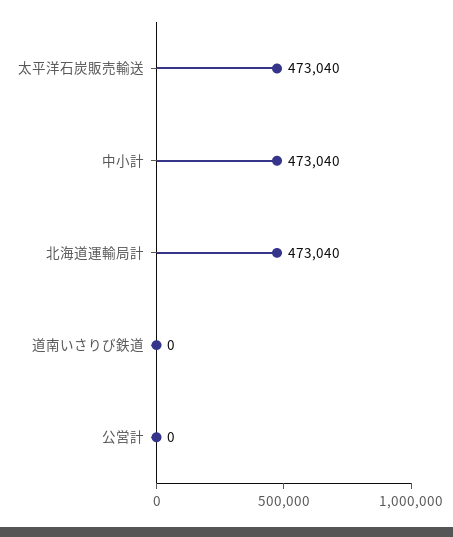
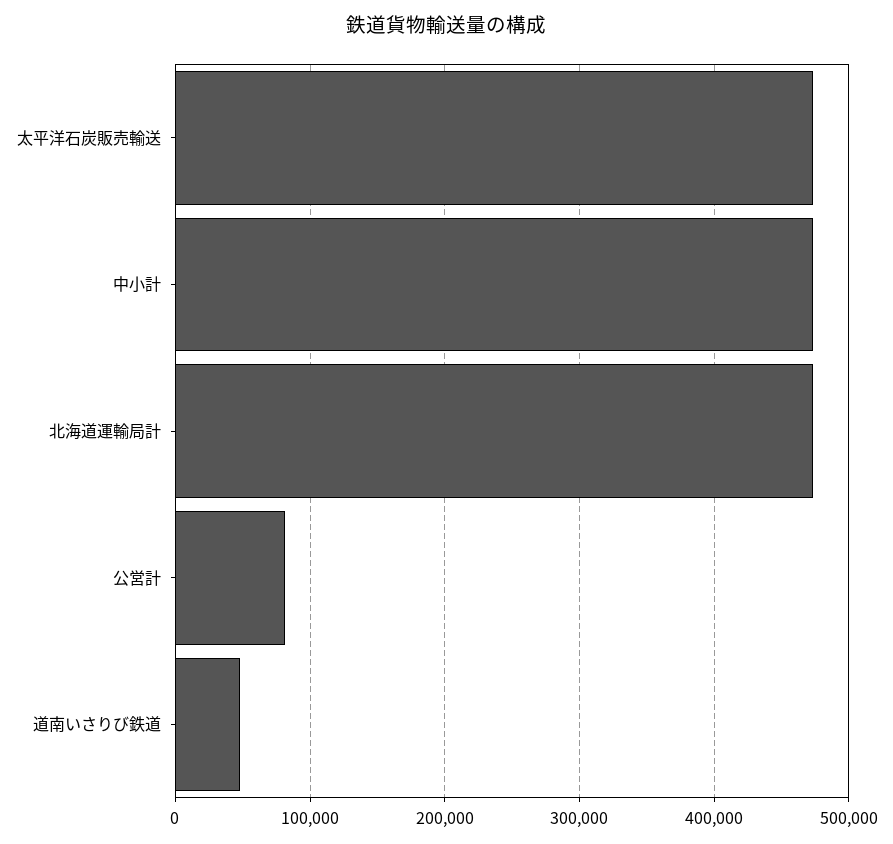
  {
    "太平洋石炭販売輸送": 473040,
    "中小計": 473040,
    "北海道運輸局計": 473040,
-   "道南いさりび鉄道": 0,
+   "道南いさりび鉄道": 50000,
-   "公営計": 0
+   "公営計": 80000
  }

